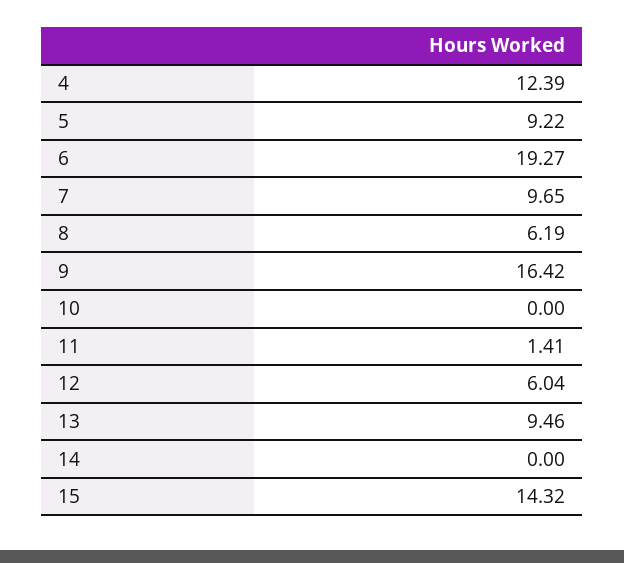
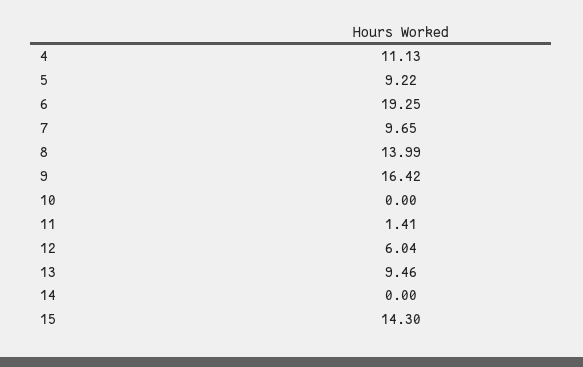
  {
-   "4": 12.39,
+   "4": 11.13,
    "5": 9.22,
-   "6": 19.27,
+   "6": 19.25,
    "7": 9.65,
-   "8": 6.19,
+   "8": 13.99,
    "9": 16.42,
    "10": 0,
    "11": 1.41,
    "12": 6.04,
    "13": 9.46,
    "14": 0,
-   "15": 14.32
+   "15": 14.3
  }

